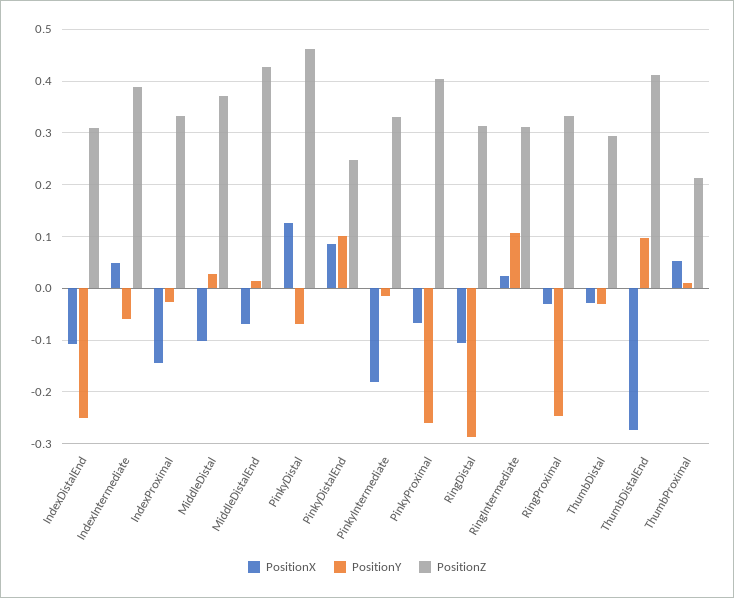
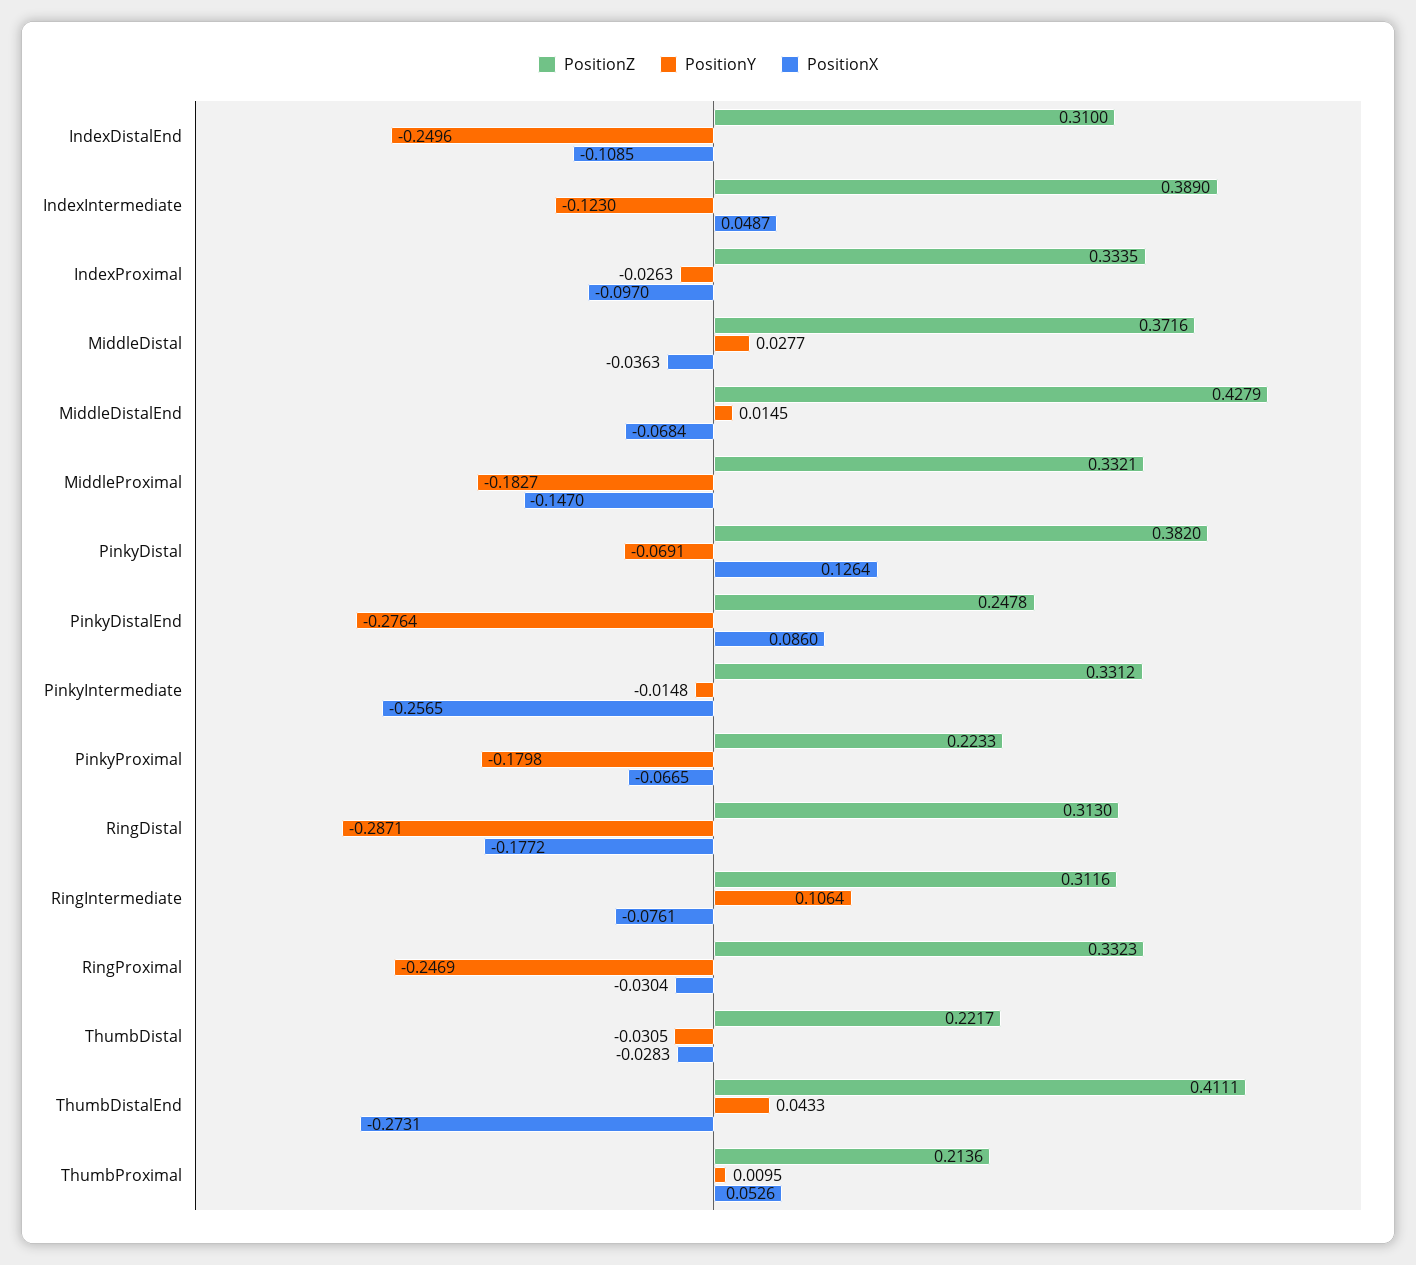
  {
    "PositionX": {
      "IndexDistalEnd": -0.1085,
      "IndexIntermediate": 0.0487,
-     "IndexProximal": -0.14,
+     "IndexProximal": -0.097,
-     "MiddleDistal": -0.1,
+     "MiddleDistal": -0.0363,
      "MiddleDistalEnd": -0.0684,
      "PinkyDistal": 0.1264,
      "PinkyDistalEnd": 0.086,
-     "PinkyIntermediate": -0.18,
+     "PinkyIntermediate": -0.2565,
      "PinkyProximal": -0.0665,
-     "RingDistal": -0.1,
+     "RingDistal": -0.1772,
-     "RingIntermediate": 0.02,
+     "RingIntermediate": -0.0761,
      "RingProximal": -0.0304,
      "ThumbDistal": -0.0283,
      "ThumbDistalEnd": -0.2731,
-     "ThumbProximal": 0.0526
+     "ThumbProximal": 0.0526,
+     "MiddleProximal": -0.147
    },
    "PositionY": {
      "IndexDistalEnd": -0.2496,
-     "IndexIntermediate": -0.06,
+     "IndexIntermediate": -0.123,
      "IndexProximal": -0.0263,
      "MiddleDistal": 0.0277,
      "MiddleDistalEnd": 0.0145,
      "PinkyDistal": -0.0691,
-     "PinkyDistalEnd": 0.1,
+     "PinkyDistalEnd": -0.2764,
      "PinkyIntermediate": -0.0148,
-     "PinkyProximal": -0.26,
+     "PinkyProximal": -0.1798,
      "RingDistal": -0.2871,
      "RingIntermediate": 0.1064,
      "RingProximal": -0.2469,
      "ThumbDistal": -0.0305,
-     "ThumbDistalEnd": 0.1,
+     "ThumbDistalEnd": 0.0433,
-     "ThumbProximal": 0.0095
+     "ThumbProximal": 0.0095,
+     "MiddleProximal": -0.1827
    },
    "PositionZ": {
      "IndexDistalEnd": 0.31,
      "IndexIntermediate": 0.389,
      "IndexProximal": 0.3335,
      "MiddleDistal": 0.3716,
      "MiddleDistalEnd": 0.4279,
-     "PinkyDistal": 0.46,
+     "PinkyDistal": 0.382,
      "PinkyDistalEnd": 0.2478,
      "PinkyIntermediate": 0.3312,
-     "PinkyProximal": 0.4,
+     "PinkyProximal": 0.2233,
      "RingDistal": 0.313,
      "RingIntermediate": 0.3116,
      "RingProximal": 0.3323,
-     "ThumbDistal": 0.3,
+     "ThumbDistal": 0.2217,
      "ThumbDistalEnd": 0.4111,
-     "ThumbProximal": 0.2136
+     "ThumbProximal": 0.2136,
+     "MiddleProximal": 0.3321
    }
  }

